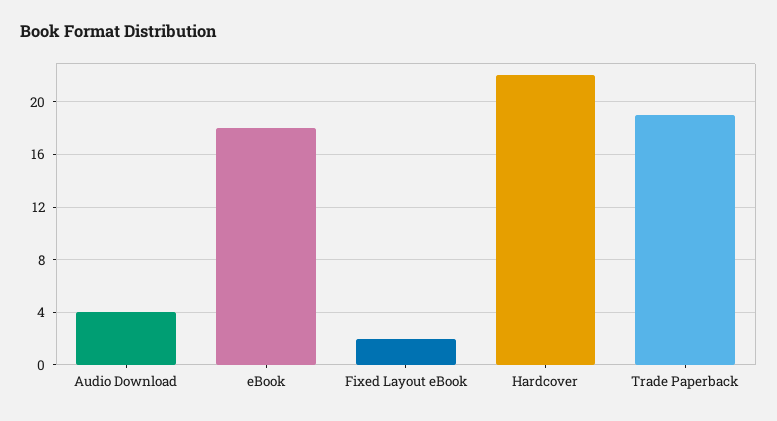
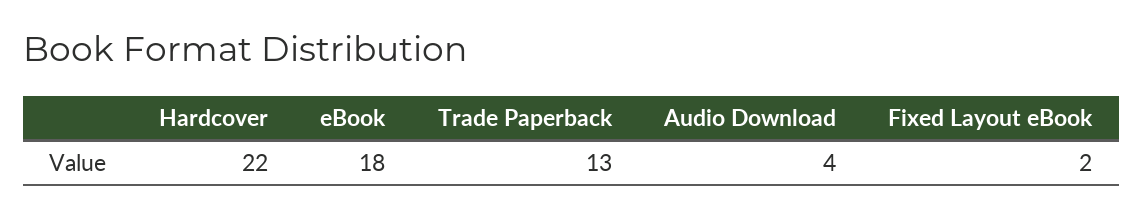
  {
    "Audio Download": 4,
    "eBook": 18,
    "Fixed Layout eBook": 2,
    "Hardcover": 22,
-   "Trade Paperback": 19
+   "Trade Paperback": 13
  }

